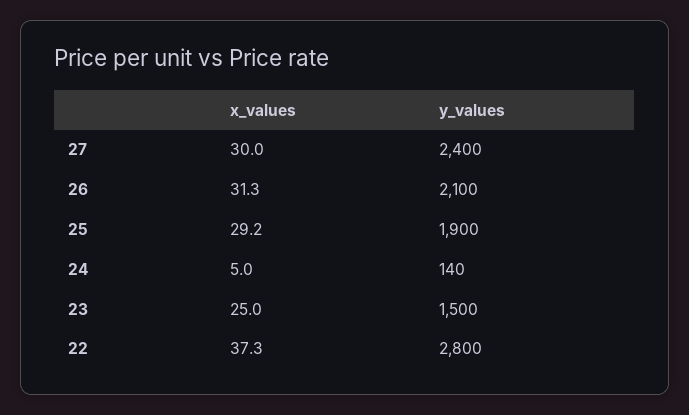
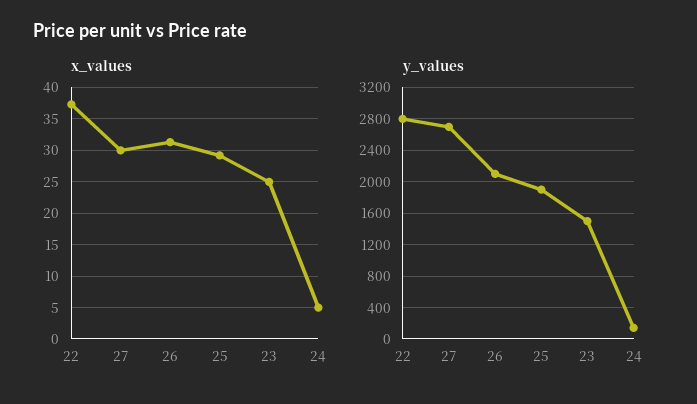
  {
    "x_values": {
      "27": 30,
      "26": 31.3,
      "25": 29.2,
      "24": 5,
      "23": 25,
      "22": 37.3
    },
    "y_values": {
-     "27": 2400,
+     "27": 2700,
      "26": 2100,
      "25": 1900,
      "24": 140,
      "23": 1500,
      "22": 2800
    }
  }

